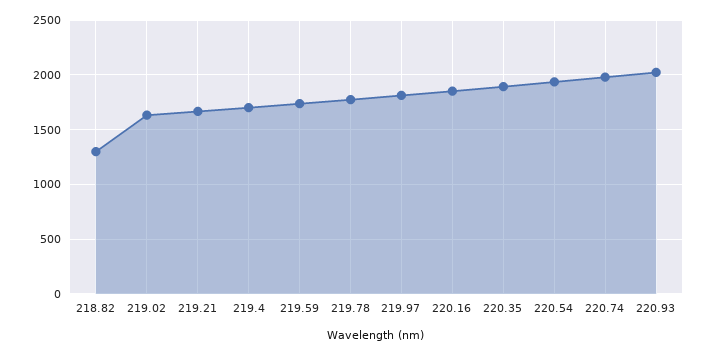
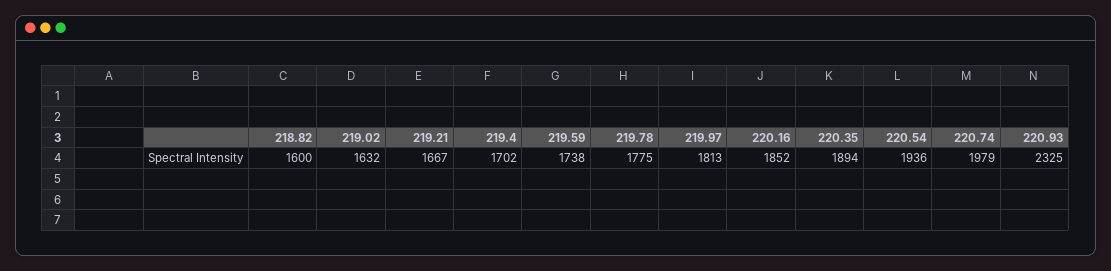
  {
-   "218.82": 1300,
+   "218.82": 1600,
    "219.02": 1632,
    "219.21": 1667,
    "219.4": 1702,
    "219.59": 1738,
    "219.78": 1775,
    "219.97": 1813,
    "220.16": 1852,
    "220.35": 1894,
    "220.54": 1936,
    "220.74": 1979,
-   "220.93": 2000
+   "220.93": 2325
  }

